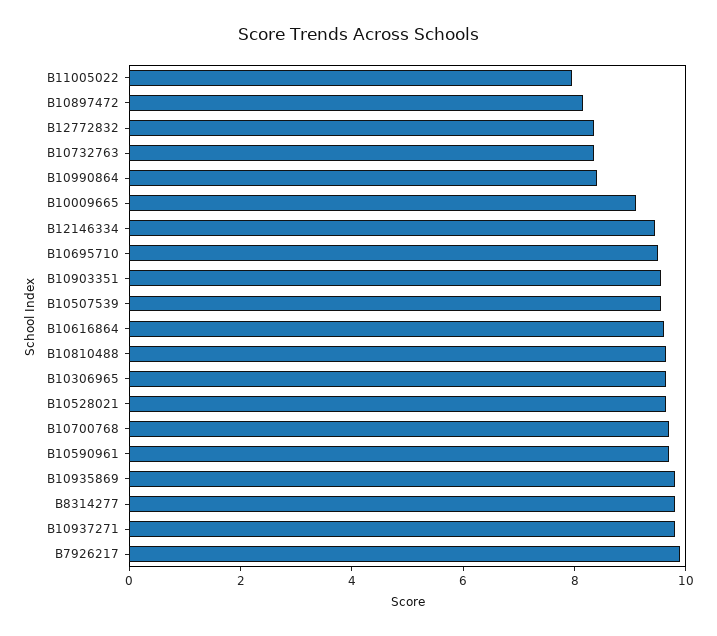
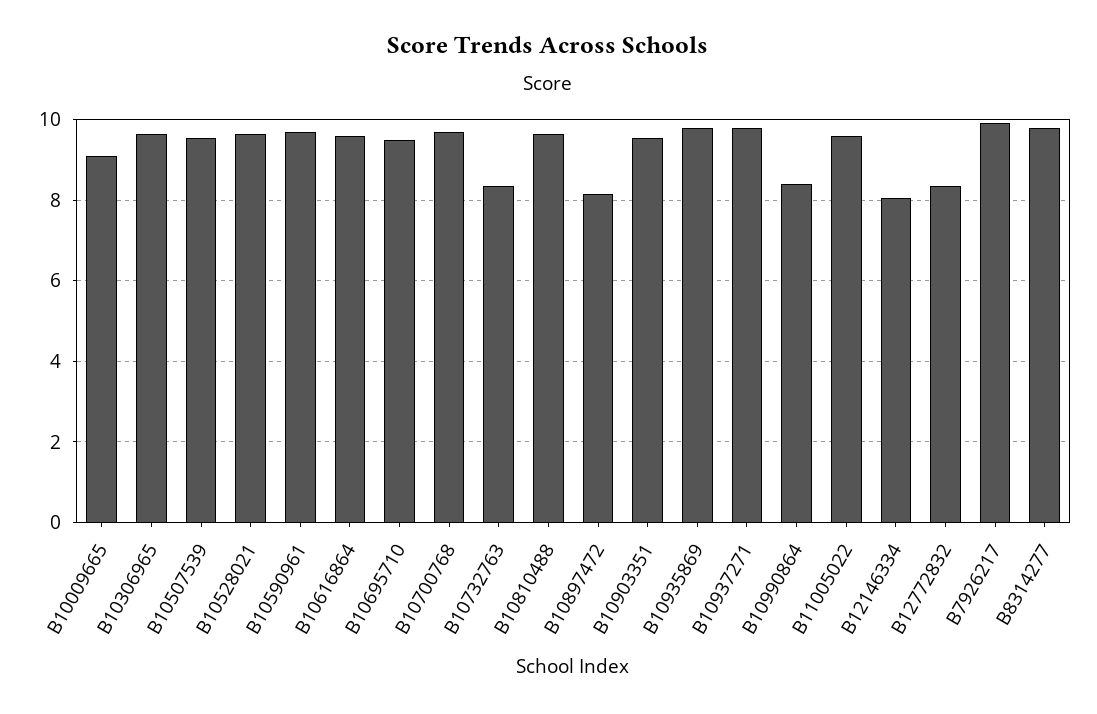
  {
-   "B11005022": 8,
+   "B11005022": 9.6,
    "B10897472": 8.2,
    "B12772832": 8.4,
    "B10732763": 8.4,
    "B10990864": 8.4,
    "B10009665": 9.2,
-   "B12146334": 9.5,
+   "B12146334": 8,
    "B10695710": 9.6,
    "B10903351": 9.6,
    "B10507539": 9.6,
    "B10616864": 9.6,
    "B10810488": 9.6,
    "B10306965": 9.6,
    "B10528021": 9.6,
    "B10700768": 9.8,
    "B10590961": 9.8,
    "B10935869": 9.8,
    "B8314277": 9.8,
    "B10937271": 9.8,
    "B7926217": 10
  }

